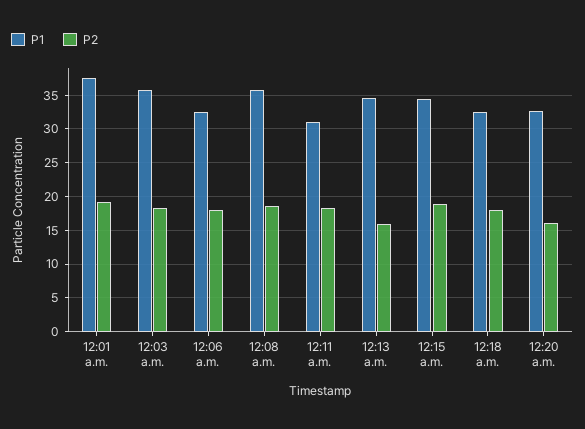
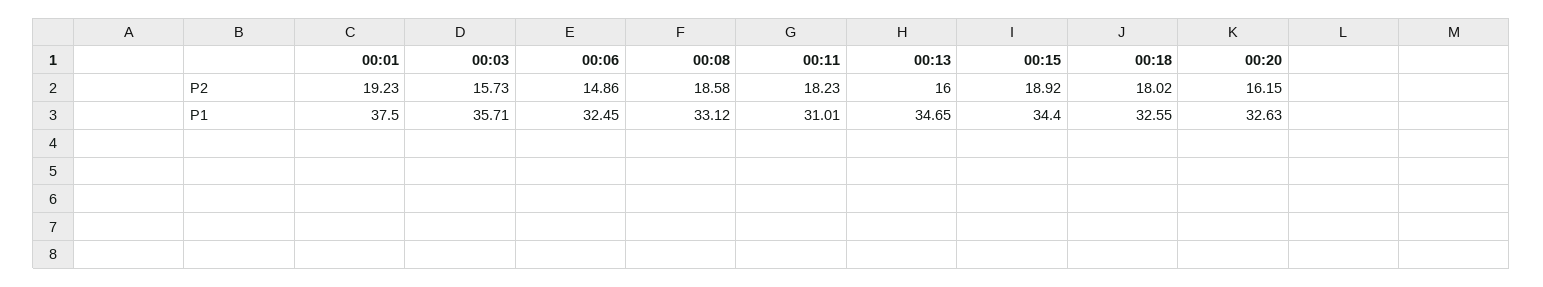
  {
    "P1": {
      "12:01 a.m.": 37.5,
      "12:03 a.m.": 35.71,
      "12:06 a.m.": 32.45,
-     "12:08 a.m.": 36,
+     "12:08 a.m.": 33.12,
      "12:11 a.m.": 31.01,
      "12:13 a.m.": 34.65,
      "12:15 a.m.": 34.4,
      "12:18 a.m.": 32.55,
      "12:20 a.m.": 32.63
    },
    "P2": {
      "12:01 a.m.": 19.23,
-     "12:03 a.m.": 18,
+     "12:03 a.m.": 15.73,
-     "12:06 a.m.": 18,
+     "12:06 a.m.": 14.86,
      "12:08 a.m.": 18.58,
      "12:11 a.m.": 18.23,
      "12:13 a.m.": 16,
      "12:15 a.m.": 18.92,
      "12:18 a.m.": 18.02,
      "12:20 a.m.": 16.15
    }
  }

